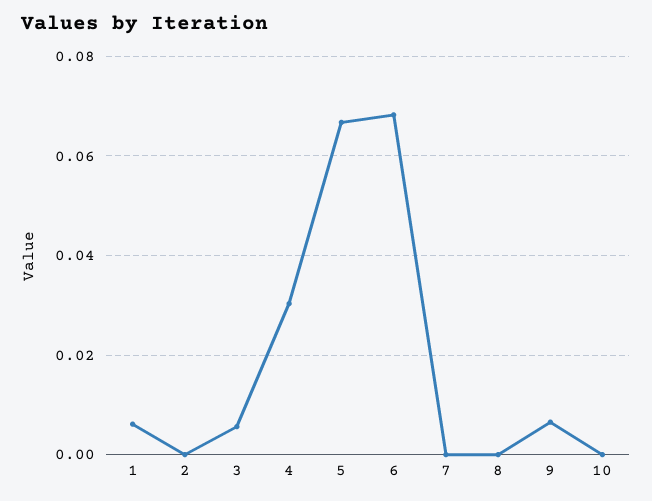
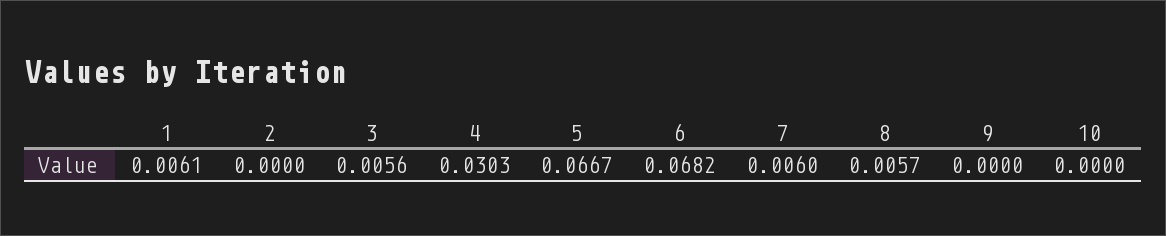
  {
    "1": 0.0061,
    "2": 0,
    "3": 0.0056,
    "4": 0.0303,
    "5": 0.0667,
    "6": 0.0682,
-   "7": 0,
+   "7": 0.006,
-   "8": 0,
+   "8": 0.0057,
-   "9": 0.006,
+   "9": 0,
    "10": 0
  }

